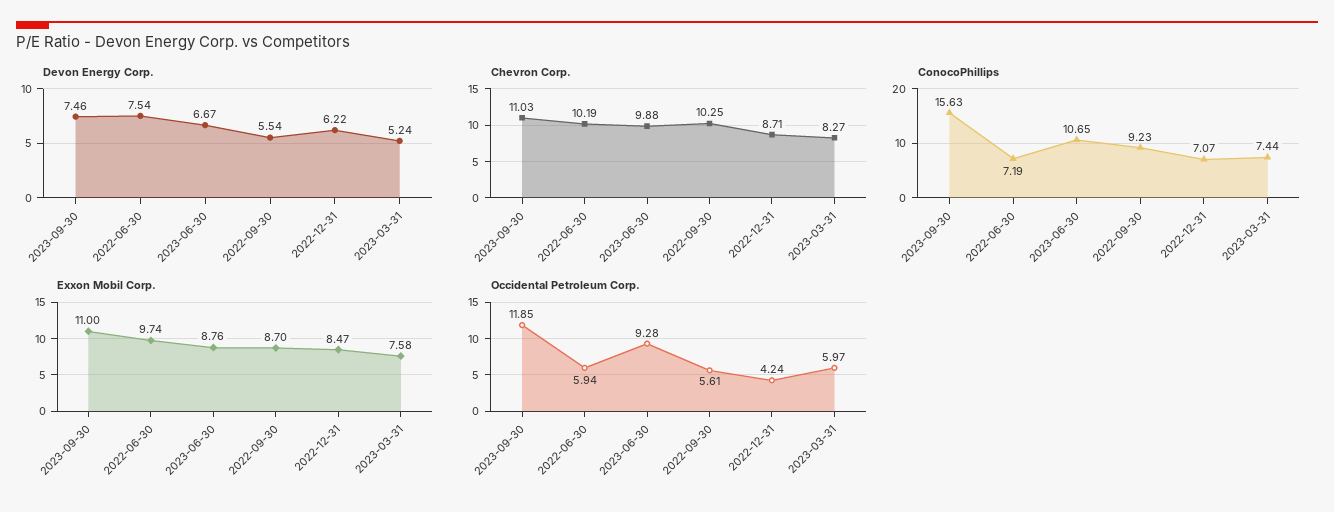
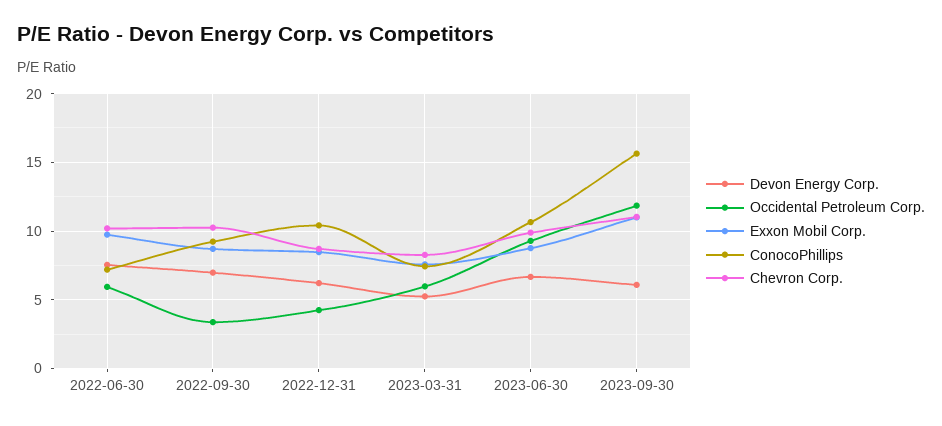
  {
    "Devon Energy Corp.": {
-     "2023-09-30": 7.46,
+     "2023-09-30": 6,
      "2022-06-30": 7.54,
      "2023-06-30": 6.67,
-     "2022-09-30": 5.54,
+     "2022-09-30": 7,
      "2022-12-31": 6.22,
      "2023-03-31": 5.24
    },
    "Chevron Corp.": {
      "2023-09-30": 11.03,
      "2022-06-30": 10.19,
      "2023-06-30": 9.88,
      "2022-09-30": 10.25,
      "2022-12-31": 8.71,
      "2023-03-31": 8.27
    },
    "ConocoPhillips": {
      "2023-09-30": 15.63,
      "2022-06-30": 7.19,
      "2023-06-30": 10.65,
      "2022-09-30": 9.23,
-     "2022-12-31": 7.07,
+     "2022-12-31": 10.5,
      "2023-03-31": 7.44
    },
    "Exxon Mobil Corp.": {
      "2023-09-30": 11,
      "2022-06-30": 9.74,
      "2023-06-30": 8.76,
      "2022-09-30": 8.7,
      "2022-12-31": 8.47,
      "2023-03-31": 7.58
    },
    "Occidental Petroleum Corp.": {
      "2023-09-30": 11.85,
      "2022-06-30": 5.94,
      "2023-06-30": 9.28,
-     "2022-09-30": 5.61,
+     "2022-09-30": 3.5,
      "2022-12-31": 4.24,
      "2023-03-31": 5.97
    }
  }

